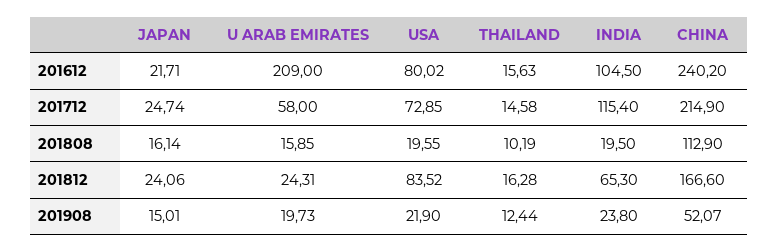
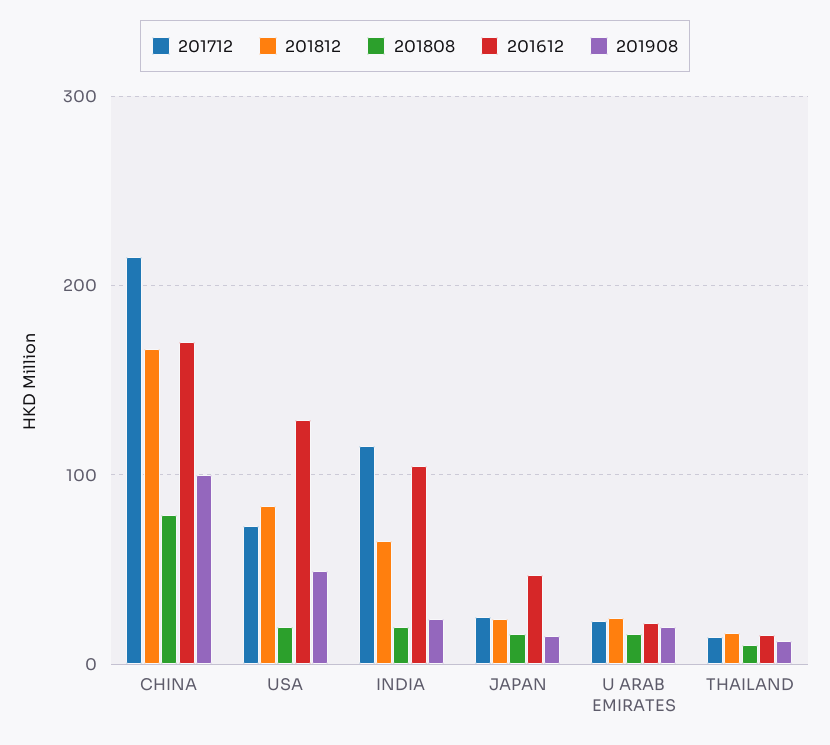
  {
    "201612": {
-     "JAPAN": 21.71,
+     "JAPAN": 50,
-     "U ARAB EMIRATES": 209,
+     "U ARAB EMIRATES": 20,
-     "USA": 80.02,
+     "USA": 130,
      "THAILAND": 15.63,
      "INDIA": 104.5,
-     "CHINA": 240.2
+     "CHINA": 170
    },
    "201712": {
      "JAPAN": 24.74,
-     "U ARAB EMIRATES": 58,
+     "U ARAB EMIRATES": 20,
      "USA": 72.85,
      "THAILAND": 14.58,
      "INDIA": 115.4,
      "CHINA": 214.9
    },
    "201808": {
      "JAPAN": 16.14,
      "U ARAB EMIRATES": 15.85,
      "USA": 19.55,
      "THAILAND": 10.19,
      "INDIA": 19.5,
-     "CHINA": 112.9
+     "CHINA": 80
    },
    "201812": {
      "JAPAN": 24.06,
      "U ARAB EMIRATES": 24.31,
      "USA": 83.52,
      "THAILAND": 16.28,
      "INDIA": 65.3,
      "CHINA": 166.6
    },
    "201908": {
      "JAPAN": 15.01,
      "U ARAB EMIRATES": 19.73,
-     "USA": 21.9,
+     "USA": 50,
      "THAILAND": 12.44,
      "INDIA": 23.8,
-     "CHINA": 52.07
+     "CHINA": 100
    }
  }

